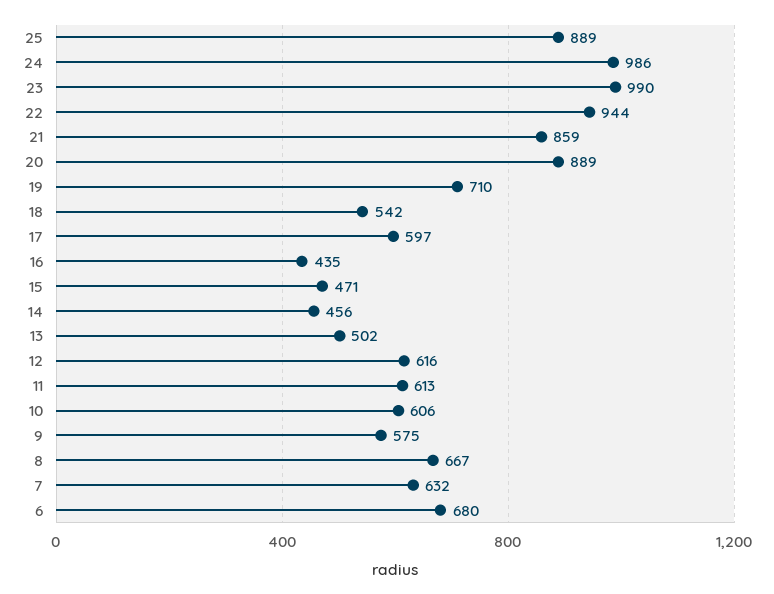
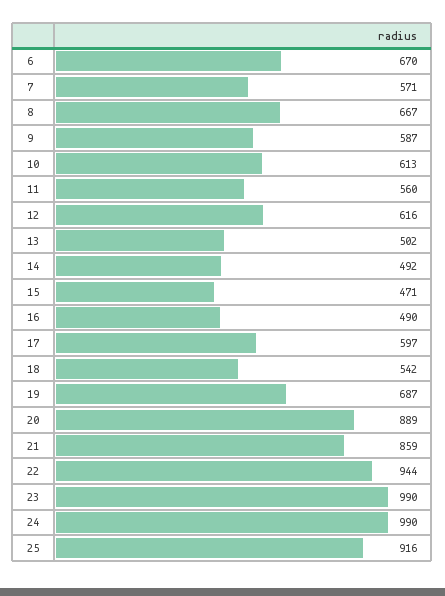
  {
-   "25": 889,
+   "25": 916,
-   "24": 986,
+   "24": 990,
    "23": 990,
    "22": 944,
    "21": 859,
    "20": 889,
-   "19": 710,
+   "19": 687,
    "18": 542,
    "17": 597,
-   "16": 435,
+   "16": 490,
    "15": 471,
-   "14": 456,
+   "14": 492,
    "13": 502,
    "12": 616,
-   "11": 613,
+   "11": 560,
-   "10": 606,
+   "10": 613,
-   "9": 575,
+   "9": 587,
    "8": 667,
-   "7": 632,
+   "7": 571,
-   "6": 680
+   "6": 670
  }

